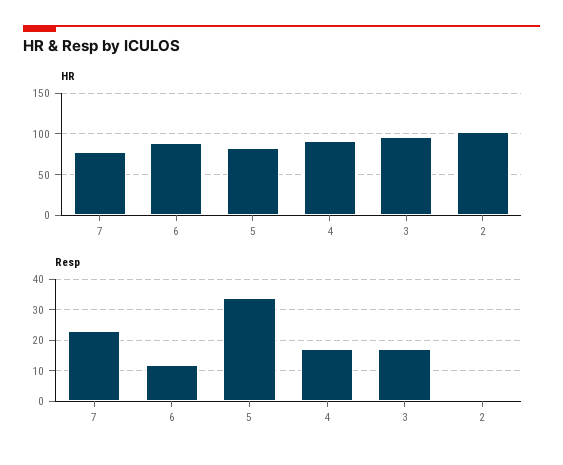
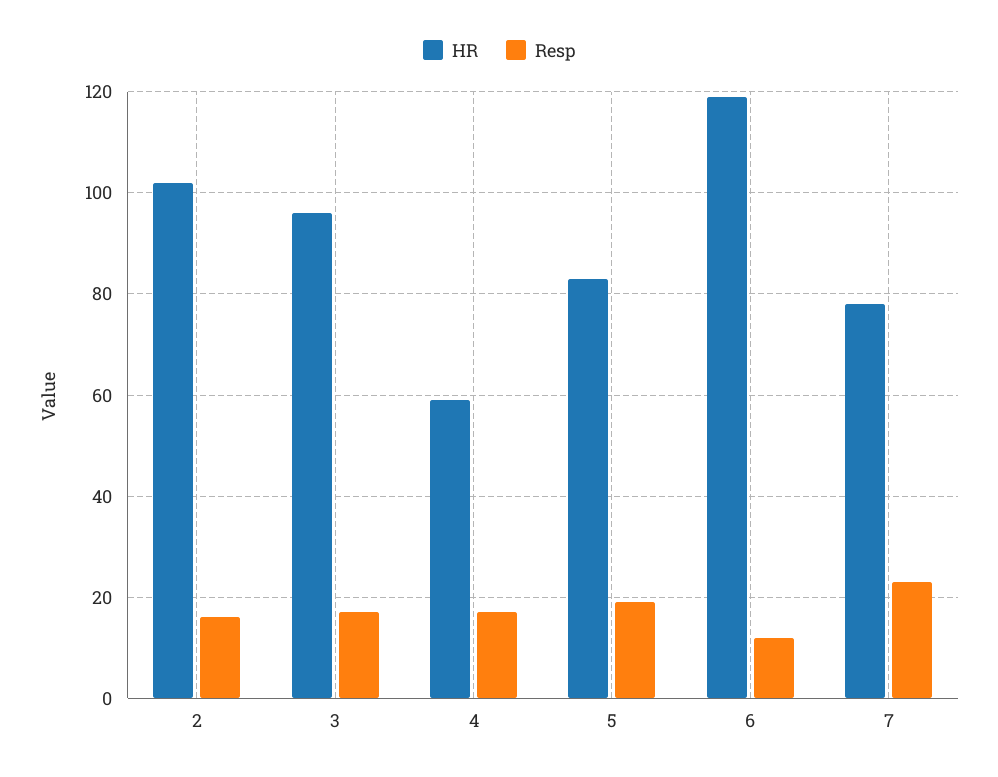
  {
    "HR": {
      "7": 80,
-     "6": 90,
+     "6": 120,
      "5": 85,
-     "4": 90,
+     "4": 60,
      "3": 95,
      "2": 100
    },
    "Resp": {
      "7": 25,
      "6": 10,
-     "5": 35,
+     "5": 20,
      "4": 15,
      "3": 15,
-     "2": 0
+     "2": 15
    }
  }

